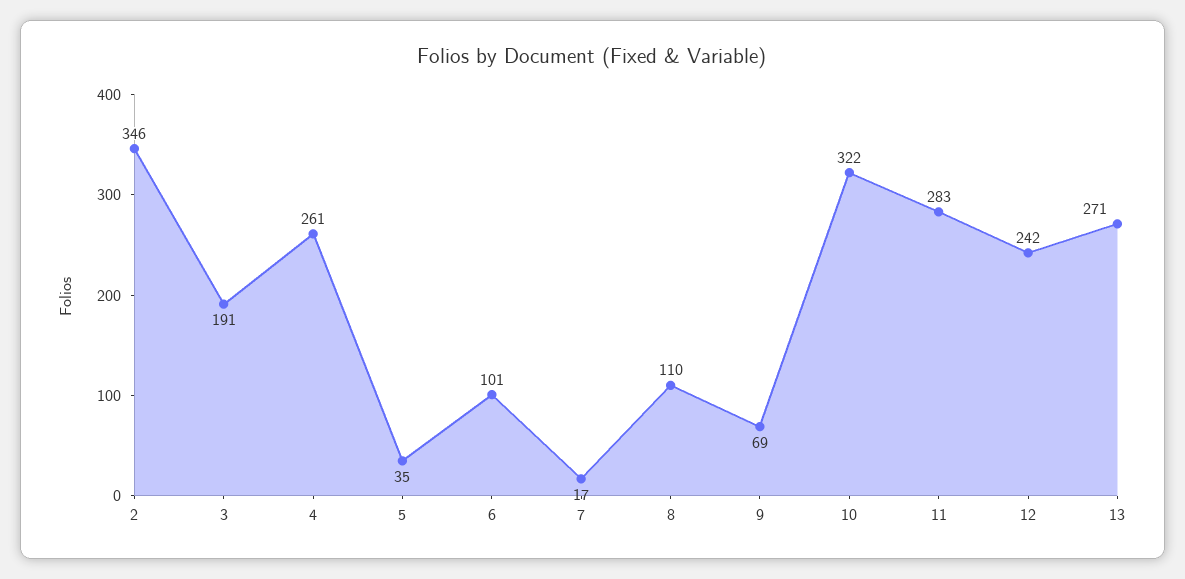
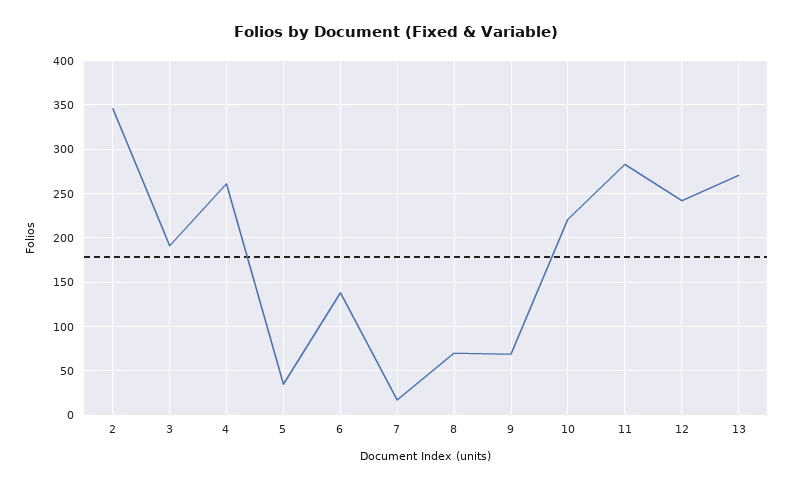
  {
    "2": 346,
    "3": 191,
    "4": 261,
    "5": 35,
-   "6": 101,
+   "6": 140,
    "7": 17,
-   "8": 110,
+   "8": 70,
    "9": 69,
-   "10": 322,
+   "10": 220,
    "11": 283,
    "12": 242,
    "13": 271
  }

